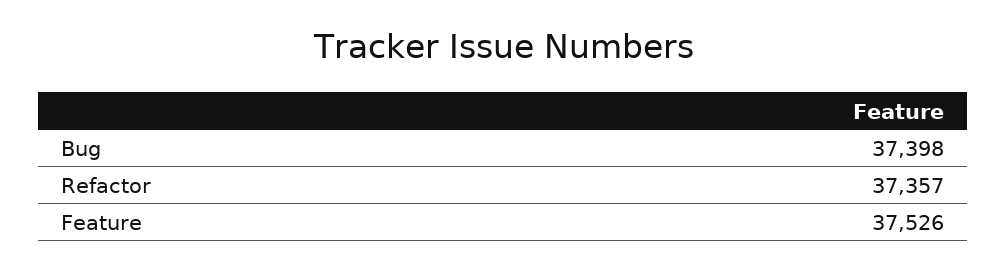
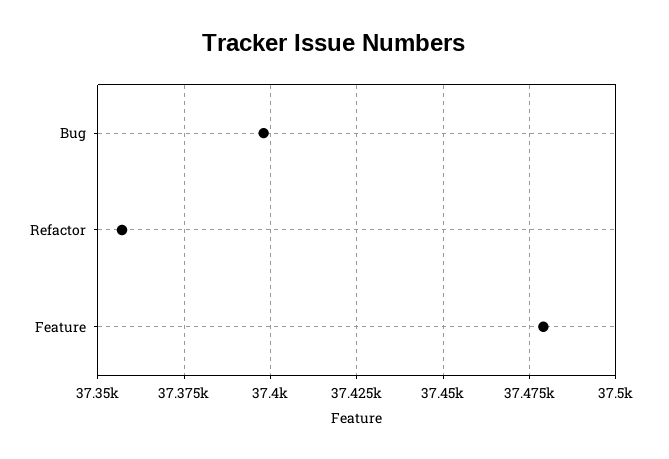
  {
    "Bug": 37398,
    "Refactor": 37357,
-   "Feature": 37526
+   "Feature": 37480
  }

